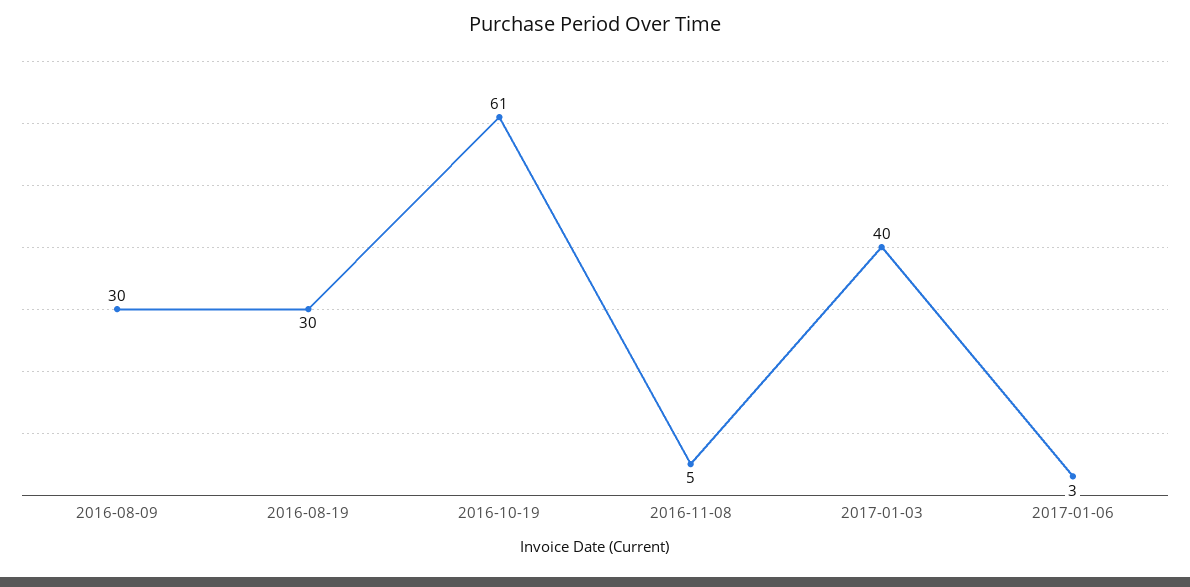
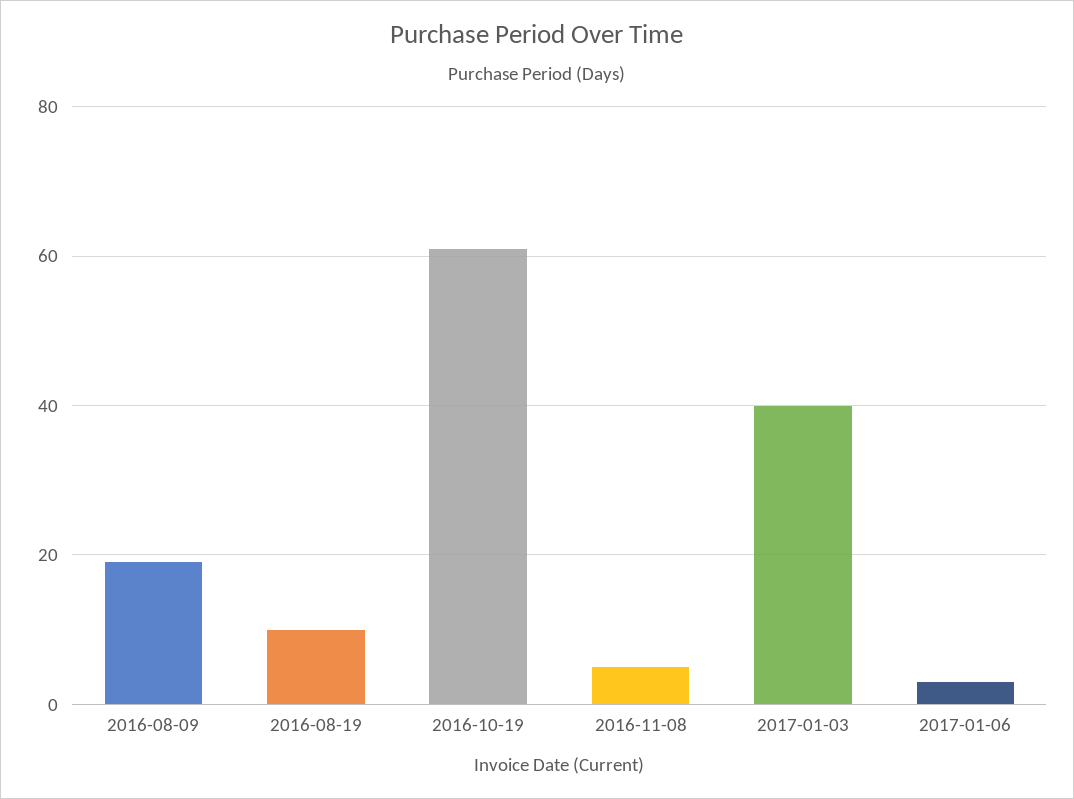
  {
-   "2016-08-09": 30,
+   "2016-08-09": 20,
-   "2016-08-19": 30,
+   "2016-08-19": 10,
    "2016-10-19": 61,
    "2016-11-08": 5,
    "2017-01-03": 40,
    "2017-01-06": 3
  }

